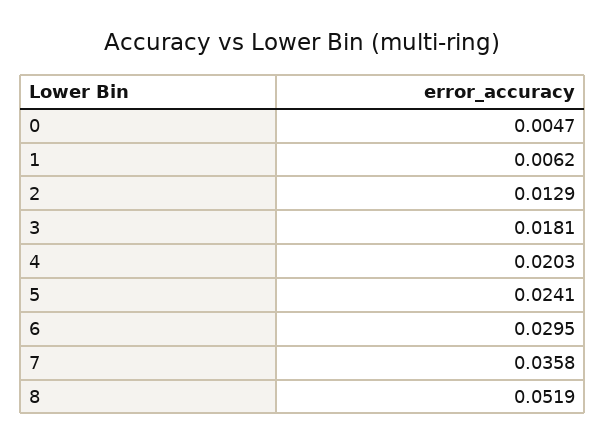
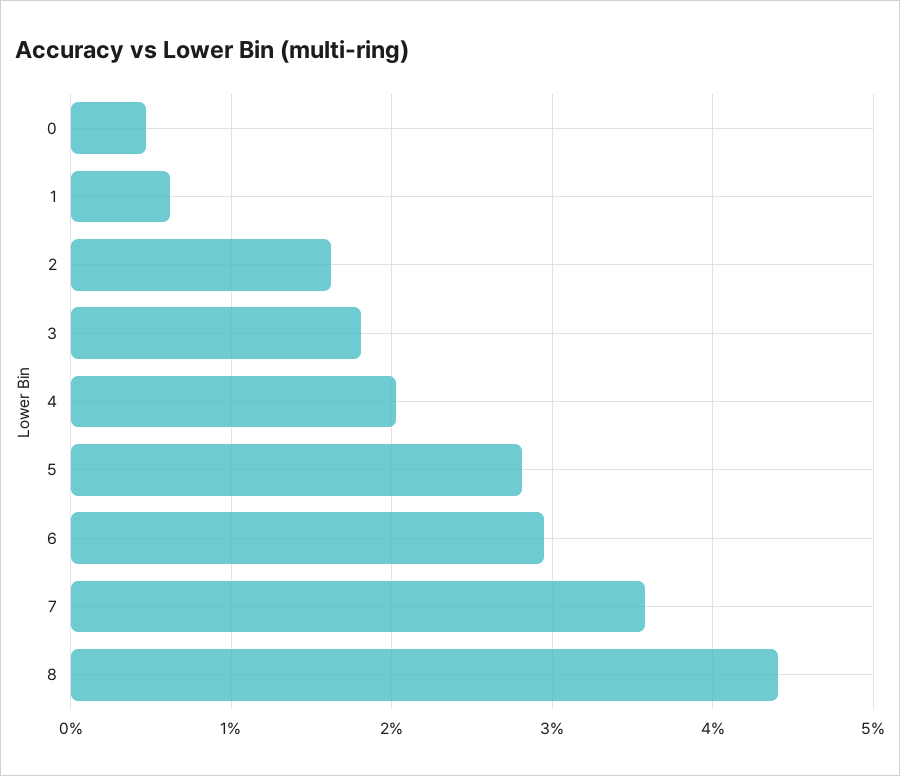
  {
    "0": 0.0047,
    "1": 0.0062,
-   "2": 0.0129,
+   "2": 0.016,
    "3": 0.0181,
    "4": 0.0203,
-   "5": 0.0241,
+   "5": 0.028,
    "6": 0.0295,
    "7": 0.0358,
-   "8": 0.0519
+   "8": 0.044
  }

